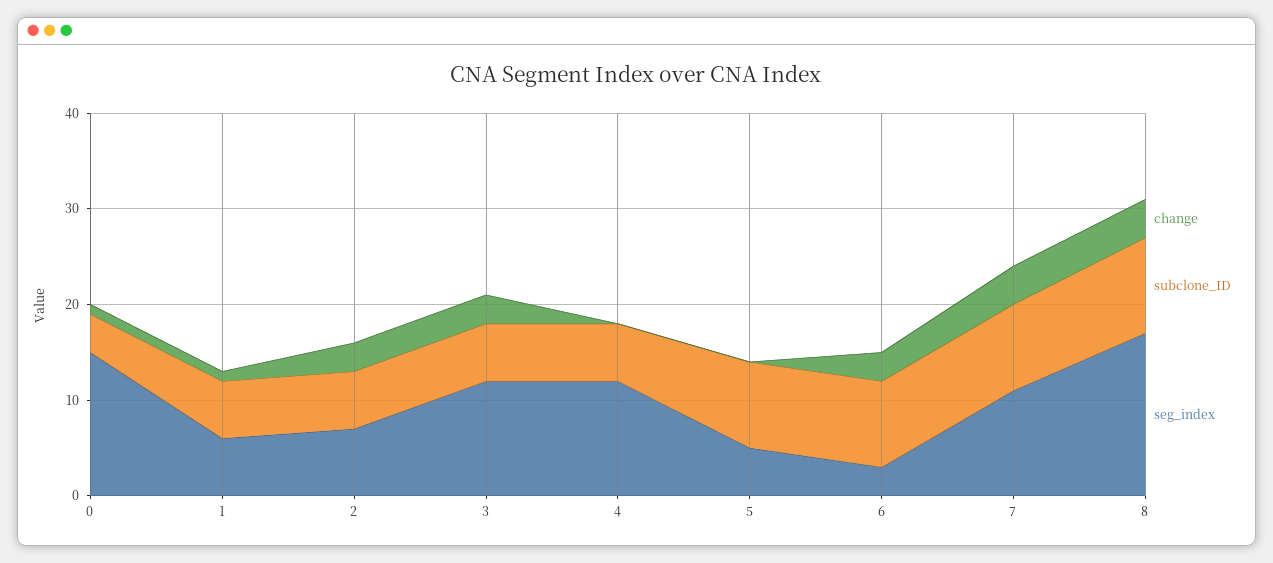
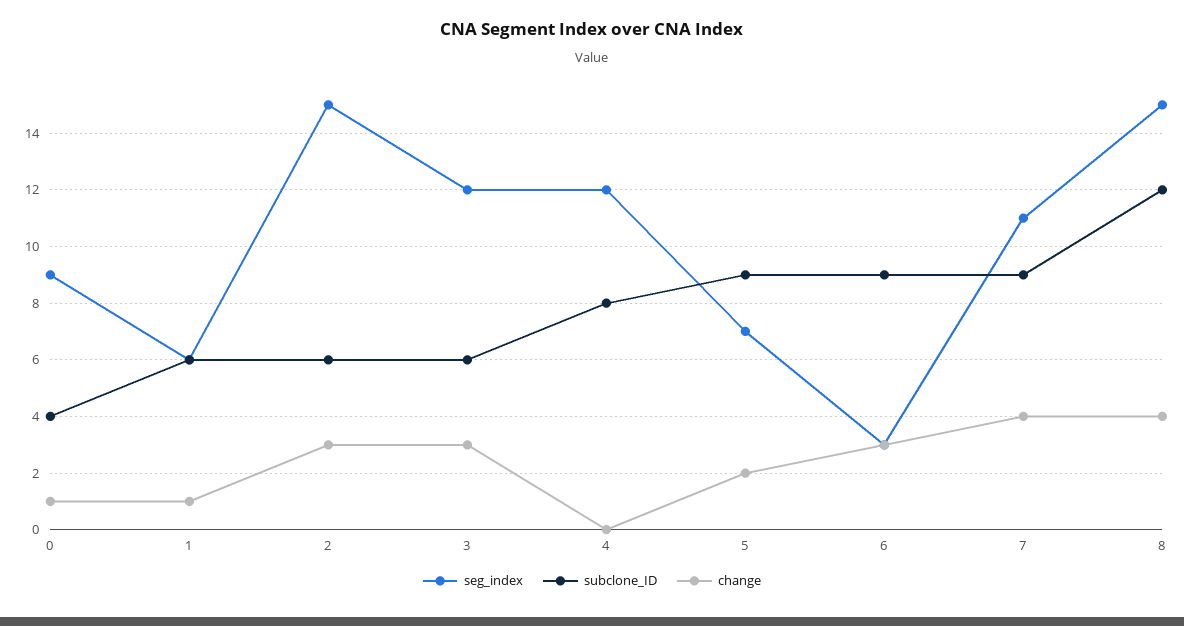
  {
    "change": {
      "0": 1,
      "1": 1,
      "2": 3,
      "3": 3,
      "4": 0,
-     "5": 0,
+     "5": 2,
      "6": 3,
      "7": 4,
      "8": 4
    },
    "subclone_ID": {
      "0": 4,
      "1": 6,
      "2": 6,
      "3": 6,
-     "4": 6,
+     "4": 8,
      "5": 9,
      "6": 9,
      "7": 9,
-     "8": 10
+     "8": 12
    },
    "seg_index": {
-     "0": 15,
+     "0": 9,
      "1": 6,
-     "2": 7,
+     "2": 15,
      "3": 12,
      "4": 12,
-     "5": 5,
+     "5": 7,
      "6": 3,
      "7": 11,
-     "8": 17
+     "8": 15
    }
  }

